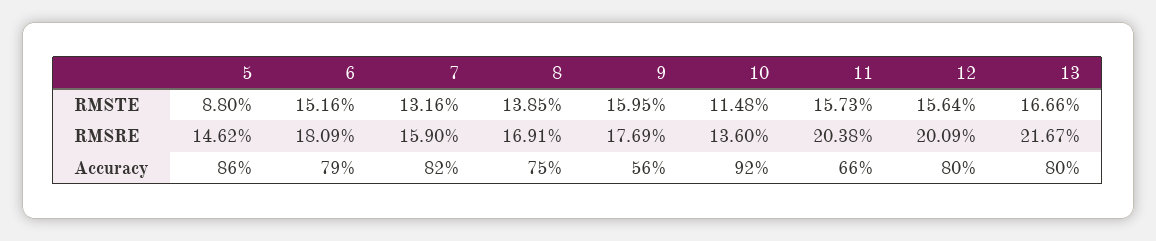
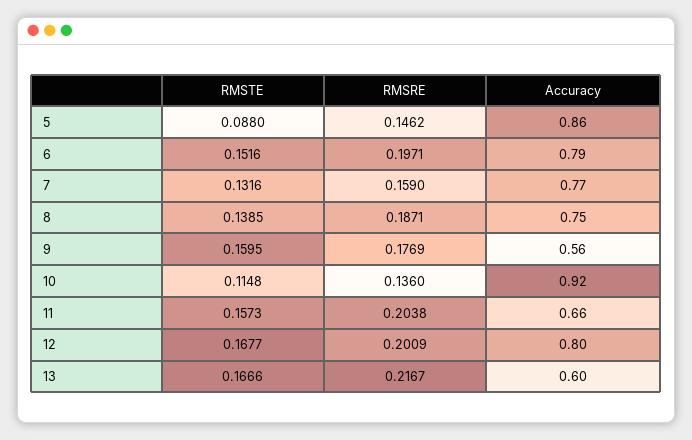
  {
    "5": {
      "RMSTE": 0.088,
      "RMSRE": 0.1462,
      "Accuracy": 0.86
    },
    "6": {
      "RMSTE": 0.1516,
-     "RMSRE": 0.1809,
+     "RMSRE": 0.1971,
      "Accuracy": 0.79
    },
    "7": {
      "RMSTE": 0.1316,
      "RMSRE": 0.159,
-     "Accuracy": 0.82
+     "Accuracy": 0.77
    },
    "8": {
      "RMSTE": 0.1385,
-     "RMSRE": 0.1691,
+     "RMSRE": 0.1871,
      "Accuracy": 0.75
    },
    "9": {
      "RMSTE": 0.1595,
      "RMSRE": 0.1769,
      "Accuracy": 0.56
    },
    "10": {
      "RMSTE": 0.1148,
      "RMSRE": 0.136,
      "Accuracy": 0.92
    },
    "11": {
      "RMSTE": 0.1573,
      "RMSRE": 0.2038,
      "Accuracy": 0.66
    },
    "12": {
-     "RMSTE": 0.1564,
+     "RMSTE": 0.1677,
      "RMSRE": 0.2009,
      "Accuracy": 0.8
    },
    "13": {
      "RMSTE": 0.1666,
      "RMSRE": 0.2167,
-     "Accuracy": 0.8
+     "Accuracy": 0.6
    }
  }

